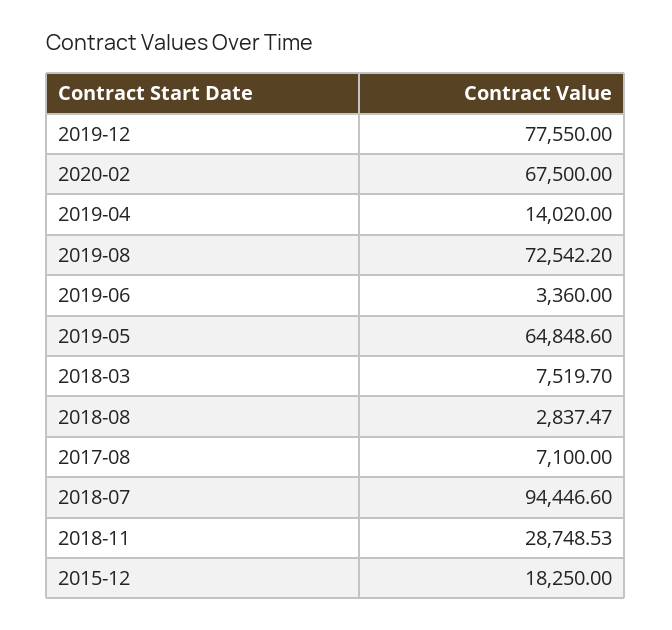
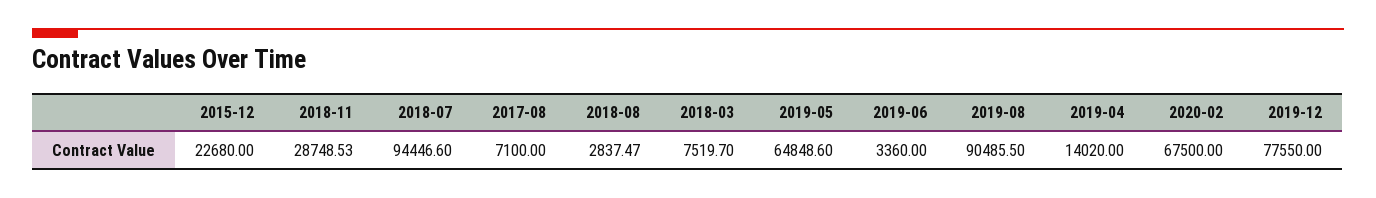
  {
    "2019-12": 77550,
    "2020-02": 67500,
    "2019-04": 14020,
-   "2019-08": 72542.2,
+   "2019-08": 90485.5,
    "2019-06": 3360,
    "2019-05": 64848.6,
    "2018-03": 7519.7,
    "2018-08": 2837.47,
    "2017-08": 7100,
    "2018-07": 94446.6,
    "2018-11": 28748.53,
-   "2015-12": 18250
+   "2015-12": 22680
  }

